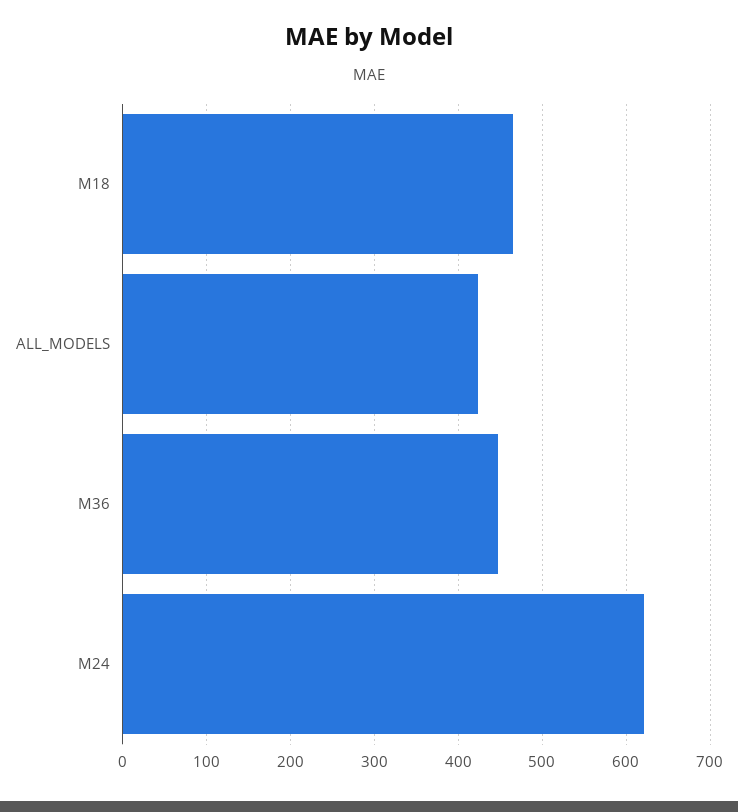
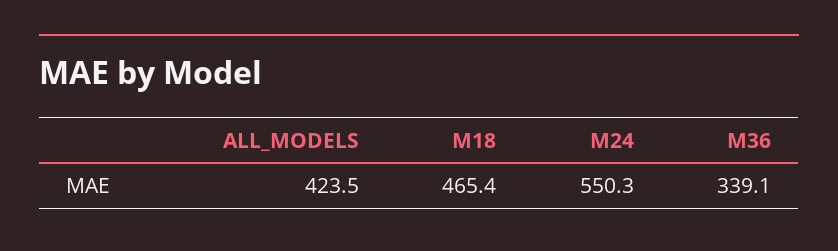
  {
    "M18": 465.4,
    "ALL_MODELS": 423.5,
-   "M36": 450,
+   "M36": 339.1,
-   "M24": 620
+   "M24": 550.3
  }

